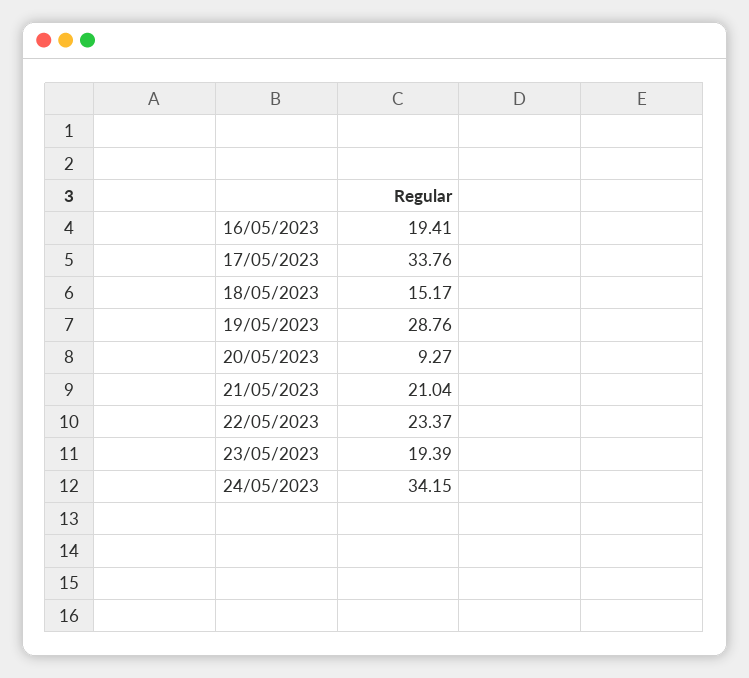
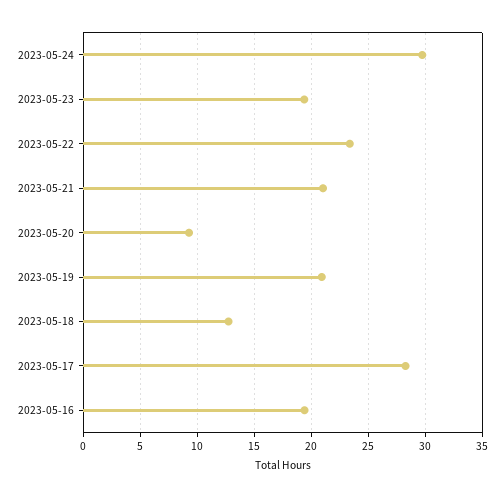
  {
    "16/05/2023": 19.41,
-   "17/05/2023": 33.76,
+   "17/05/2023": 28,
-   "18/05/2023": 15.17,
+   "18/05/2023": 13,
-   "19/05/2023": 28.76,
+   "19/05/2023": 21,
    "20/05/2023": 9.27,
    "21/05/2023": 21.04,
    "22/05/2023": 23.37,
    "23/05/2023": 19.39,
-   "24/05/2023": 34.15
+   "24/05/2023": 30
  }

